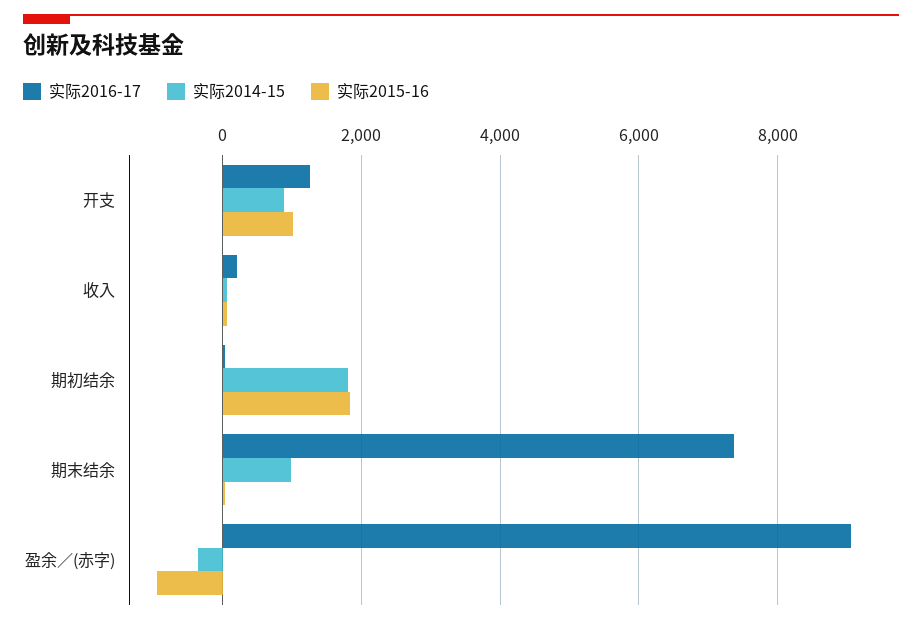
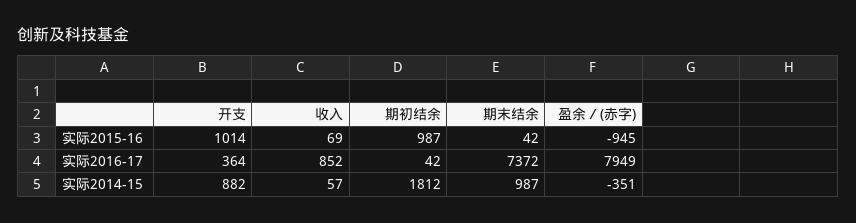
  {
    "实际2016-17": {
-     "开支": 1200,
+     "开支": 364,
-     "收入": 200,
+     "收入": 852,
      "期初结余": 42,
      "期末结余": 7372,
-     "盈余／(赤字)": 9000
+     "盈余／(赤字)": 7949
    },
    "实际2014-15": {
      "开支": 882,
      "收入": 57,
      "期初结余": 1812,
      "期末结余": 987,
      "盈余／(赤字)": -351
    },
    "实际2015-16": {
      "开支": 1014,
      "收入": 69,
-     "期初结余": 1800,
+     "期初结余": 987,
      "期末结余": 42,
      "盈余／(赤字)": -945
    }
  }

